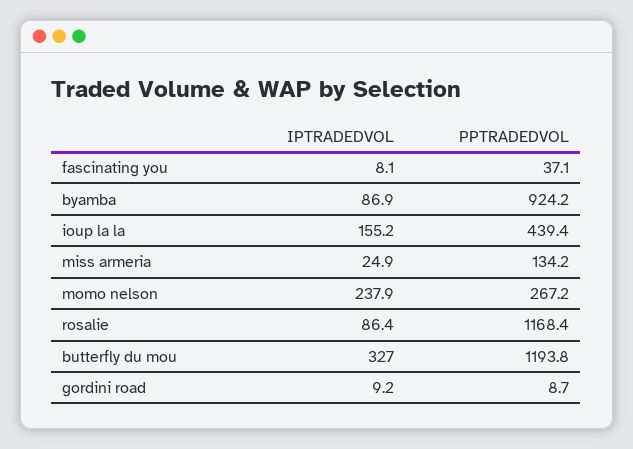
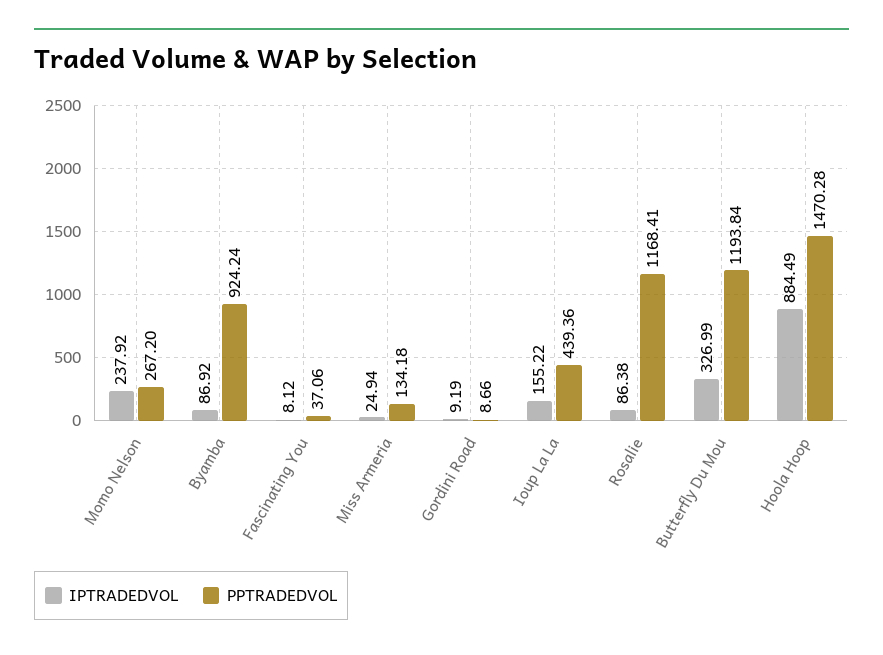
  {
    "IPTRADEDVOL": {
      "fascinating you": 8.12,
      "byamba": 86.92,
      "ioup la la": 155.22,
      "miss armeria": 24.94,
      "momo nelson": 237.92,
      "rosalie": 86.38,
      "butterfly du mou": 326.99,
-     "gordini road": 9.19
+     "gordini road": 9.19,
+     "Hoola Hoop": 884.49
    },
    "PPTRADEDVOL": {
      "fascinating you": 37.06,
      "byamba": 924.24,
      "ioup la la": 439.36,
      "miss armeria": 134.18,
      "momo nelson": 267.2,
      "rosalie": 1168.41,
      "butterfly du mou": 1193.84,
-     "gordini road": 8.66
+     "gordini road": 8.66,
+     "Hoola Hoop": 1470.28
    }
  }

